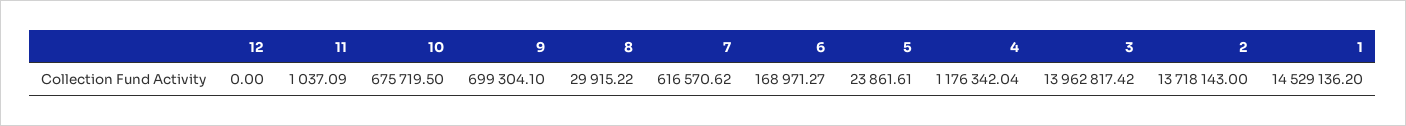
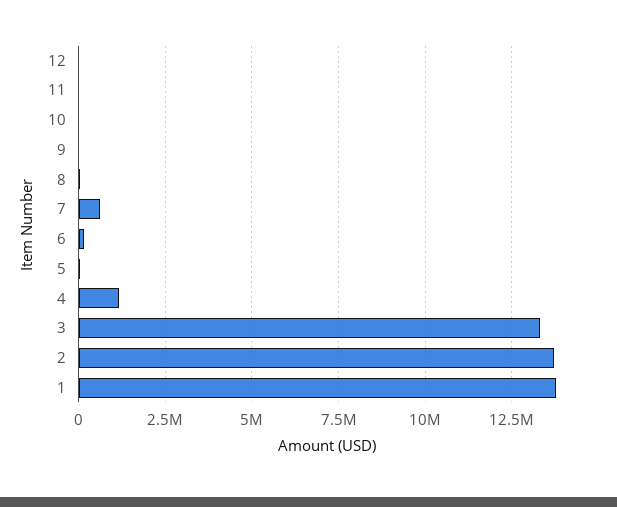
  {
    "12": 0,
    "11": 1037.09,
-   "10": 675719.5,
+   "10": 0,
-   "9": 699304.1,
+   "9": 0,
    "8": 29915.22,
    "7": 616570.62,
    "6": 168971.27,
    "5": 23861.61,
    "4": 1176342.04,
-   "3": 13962817.42,
+   "3": 13250000,
    "2": 13718143,
-   "1": 14529136.2
+   "1": 13750000
  }

